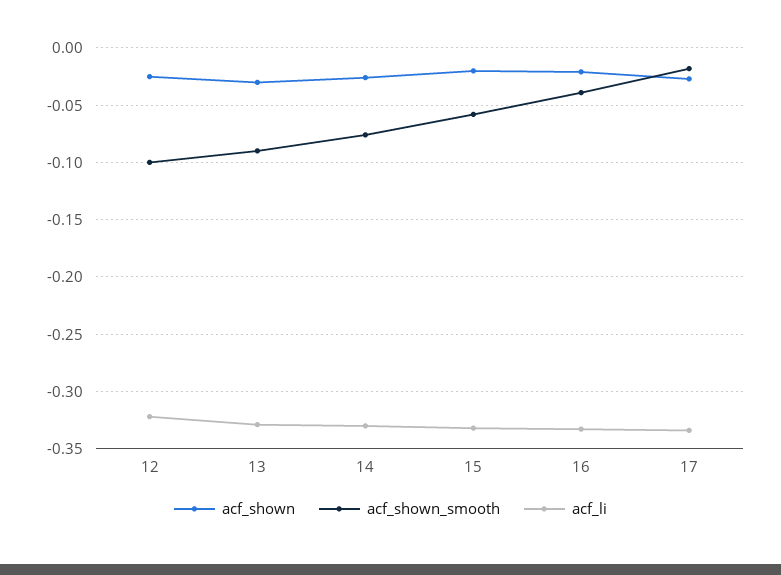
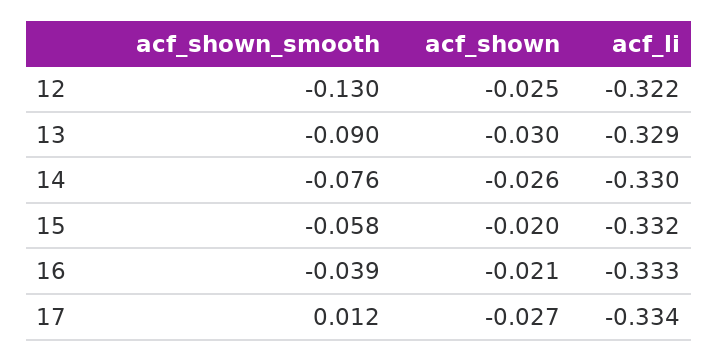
  {
    "acf_shown": {
      "12": -0.025,
      "13": -0.03,
      "14": -0.026,
      "15": -0.02,
      "16": -0.021,
      "17": -0.027
    },
    "acf_shown_smooth": {
-     "12": -0.1,
+     "12": -0.13,
      "13": -0.09,
      "14": -0.076,
      "15": -0.058,
      "16": -0.039,
-     "17": -0.02
+     "17": 0.012
    },
    "acf_li": {
      "12": -0.322,
      "13": -0.329,
      "14": -0.33,
      "15": -0.332,
      "16": -0.333,
      "17": -0.334
    }
  }

